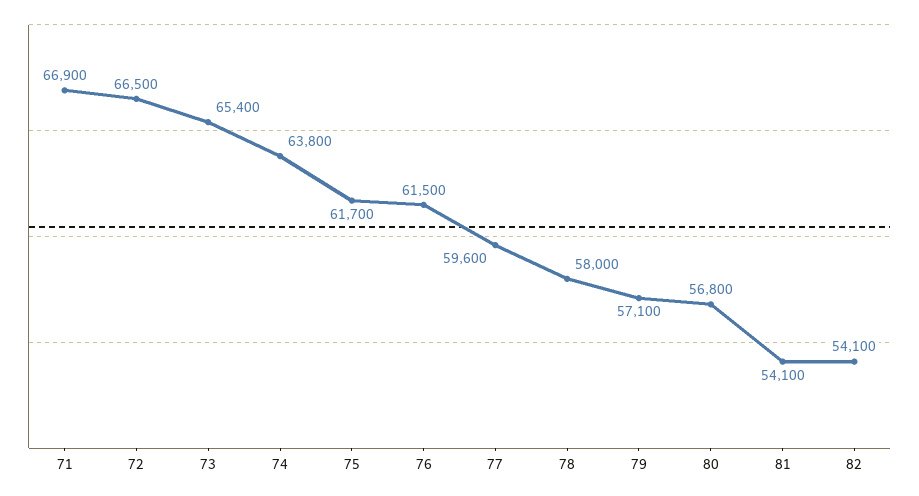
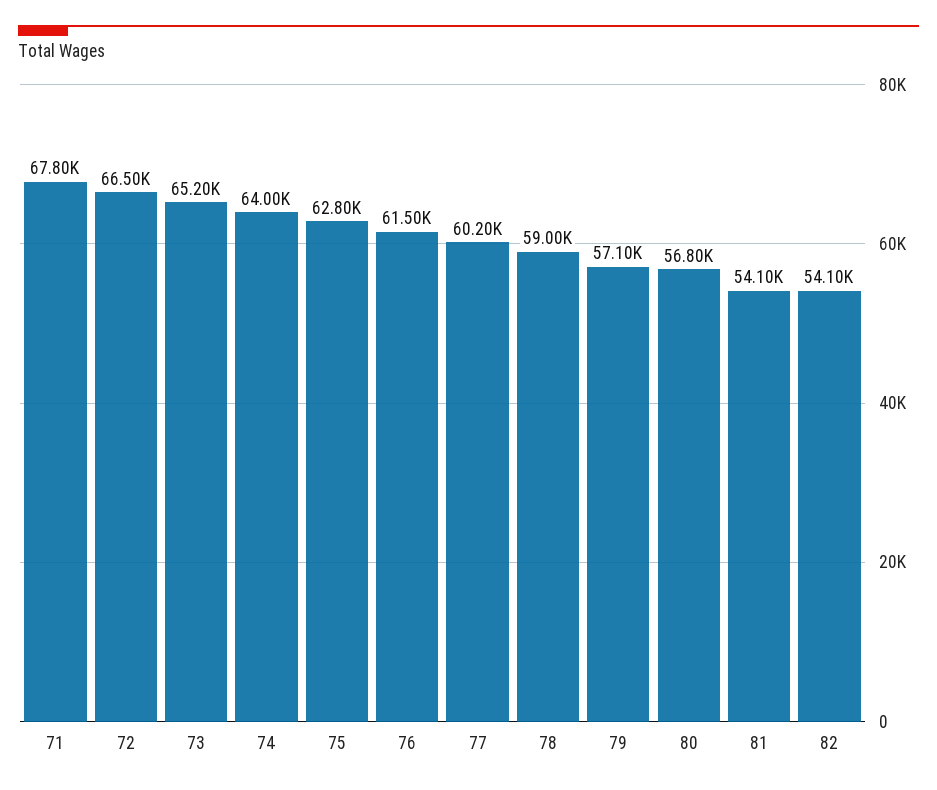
  {
-   "71": 66900,
+   "71": 67800,
    "72": 66500,
-   "73": 65400,
+   "73": 65200,
-   "74": 63800,
+   "74": 64000,
-   "75": 61700,
+   "75": 62800,
    "76": 61500,
-   "77": 59600,
+   "77": 60200,
-   "78": 58000,
+   "78": 59000,
    "79": 57100,
    "80": 56800,
    "81": 54100,
    "82": 54100
  }

